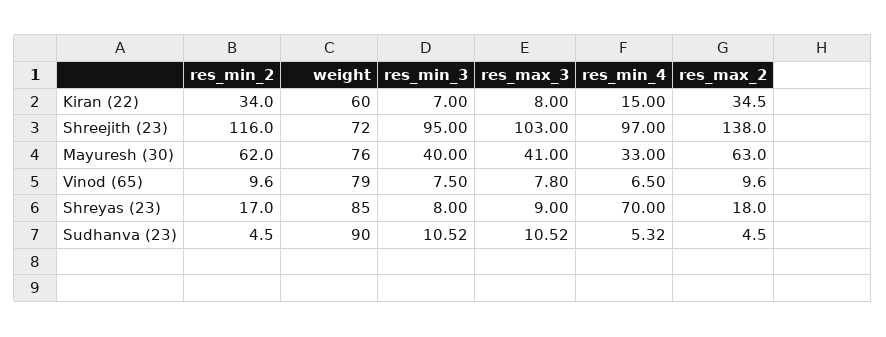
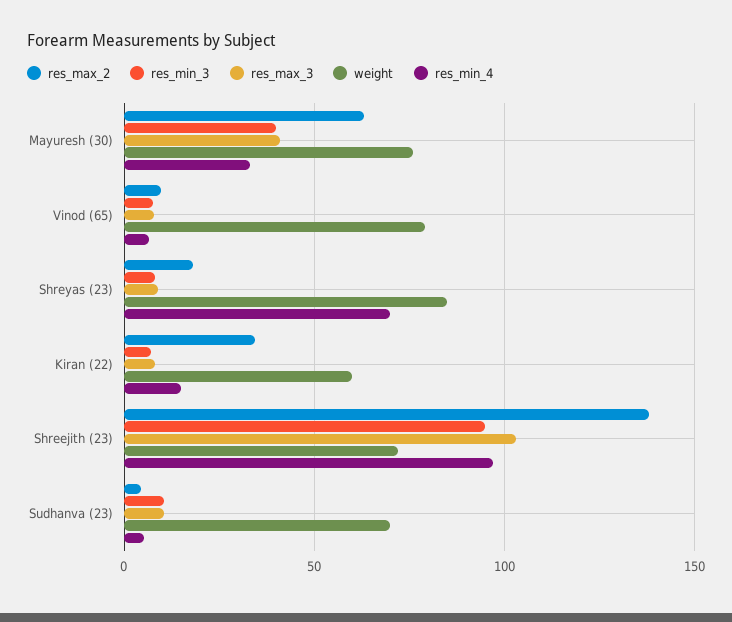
  {
-   "res_min_2": {
-     "Kiran (22)": 34,
-     "Shreejith (23)": 116,
-     "Mayuresh (30)": 62,
-     "Vinod (65)": 9.6,
-     "Shreyas (23)": 17,
-     "Sudhanva (23)": 4.5
-   },
    "weight": {
      "Kiran (22)": 60,
      "Shreejith (23)": 72,
      "Mayuresh (30)": 76,
      "Vinod (65)": 79,
      "Shreyas (23)": 85,
-     "Sudhanva (23)": 90
+     "Sudhanva (23)": 70
    },
    "res_min_3": {
      "Kiran (22)": 7,
      "Shreejith (23)": 95,
      "Mayuresh (30)": 40,
      "Vinod (65)": 7.5,
      "Shreyas (23)": 8,
      "Sudhanva (23)": 10.52
    },
    "res_max_3": {
      "Kiran (22)": 8,
      "Shreejith (23)": 103,
      "Mayuresh (30)": 41,
      "Vinod (65)": 7.8,
      "Shreyas (23)": 9,
      "Sudhanva (23)": 10.52
    },
    "res_min_4": {
      "Kiran (22)": 15,
      "Shreejith (23)": 97,
      "Mayuresh (30)": 33,
      "Vinod (65)": 6.5,
      "Shreyas (23)": 70,
      "Sudhanva (23)": 5.32
    },
    "res_max_2": {
      "Kiran (22)": 34.5,
      "Shreejith (23)": 138,
      "Mayuresh (30)": 63,
      "Vinod (65)": 9.6,
      "Shreyas (23)": 18,
      "Sudhanva (23)": 4.5
    }
  }

